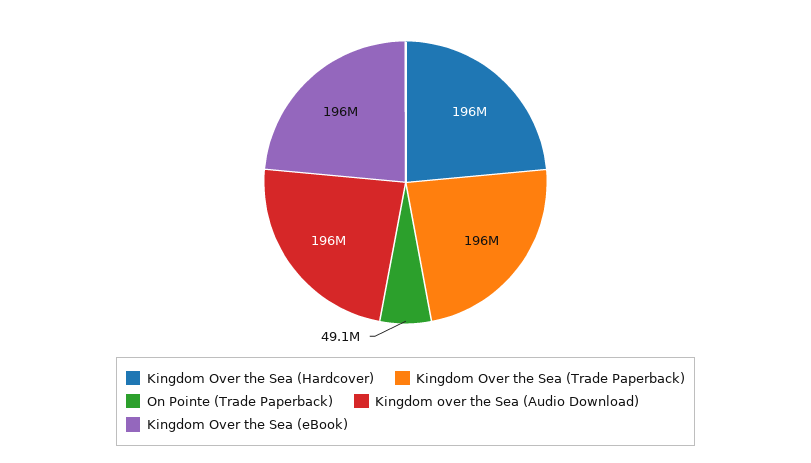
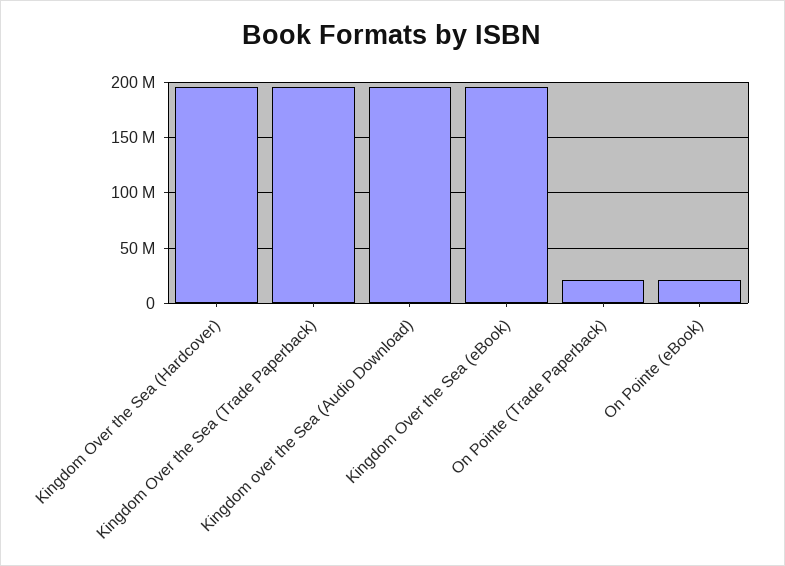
  {
    "Kingdom Over the Sea (Hardcover)": 196000000,
    "Kingdom Over the Sea (Trade Paperback)": 196000000,
-   "On Pointe (Trade Paperback)": 49100000,
+   "On Pointe (Trade Paperback)": 20000000,
    "Kingdom over the Sea (Audio Download)": 196000000,
-   "Kingdom Over the Sea (eBook)": 196000000
+   "Kingdom Over the Sea (eBook)": 196000000,
+   "On Pointe (eBook)": 20000000
  }

